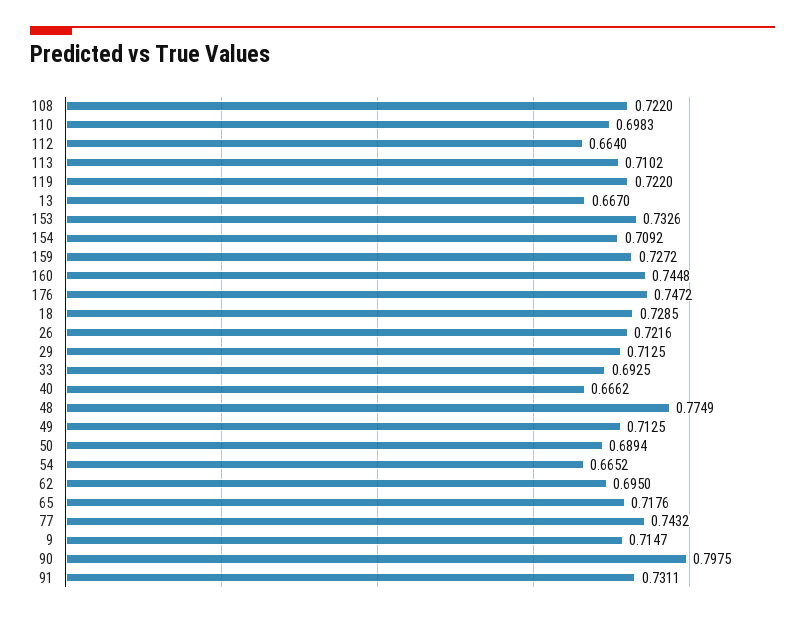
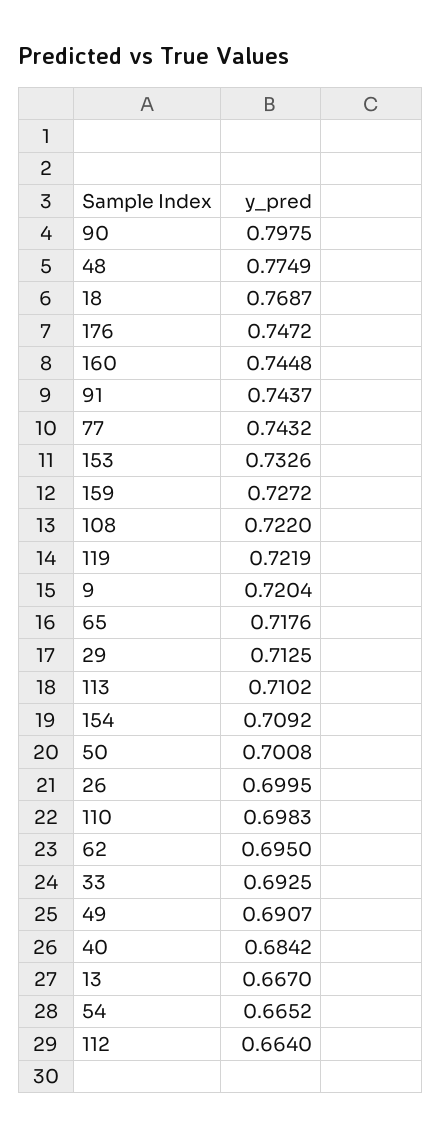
  {
    "108": 0.722,
    "110": 0.6983,
    "112": 0.664,
    "113": 0.7102,
-   "119": 0.722,
+   "119": 0.7219,
    "13": 0.667,
    "153": 0.7326,
    "154": 0.7092,
    "159": 0.7272,
    "160": 0.7448,
    "176": 0.7472,
-   "18": 0.7285,
+   "18": 0.7687,
-   "26": 0.7216,
+   "26": 0.6995,
    "29": 0.7125,
    "33": 0.6925,
-   "40": 0.6662,
+   "40": 0.6842,
    "48": 0.7749,
-   "49": 0.7125,
+   "49": 0.6907,
-   "50": 0.6894,
+   "50": 0.7008,
    "54": 0.6652,
    "62": 0.695,
    "65": 0.7176,
    "77": 0.7432,
-   "9": 0.7147,
+   "9": 0.7204,
    "90": 0.7975,
-   "91": 0.7311
+   "91": 0.7437
  }

